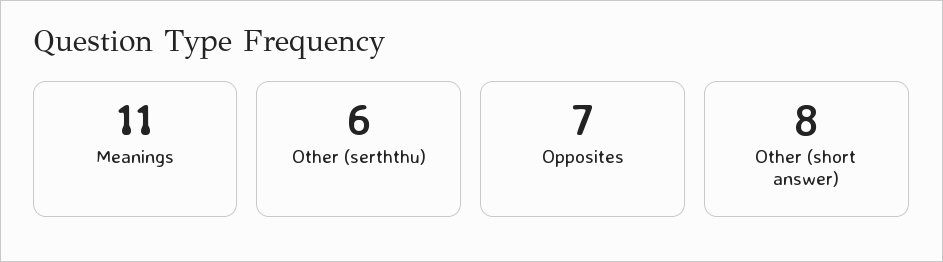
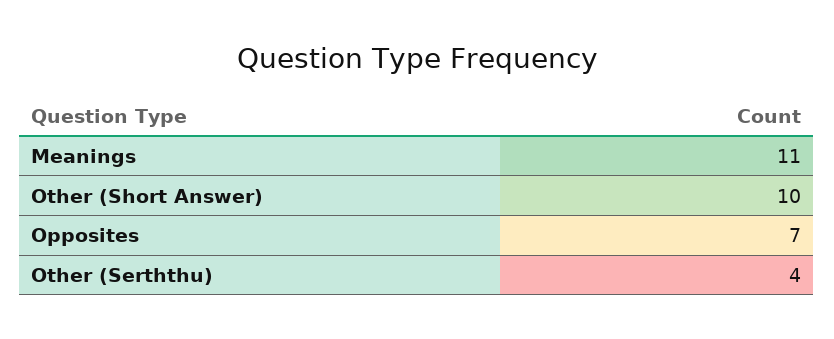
  {
    "Meanings": 11,
-   "Other (serththu)": 6,
+   "Other (serththu)": 4,
    "Opposites": 7,
-   "Other (short answer)": 8
+   "Other (short answer)": 10
  }

